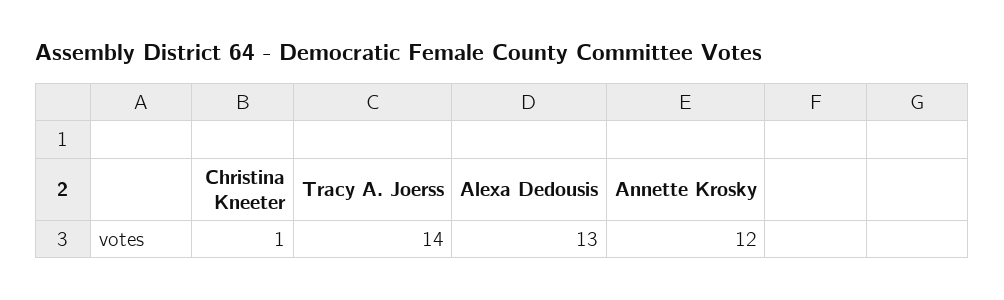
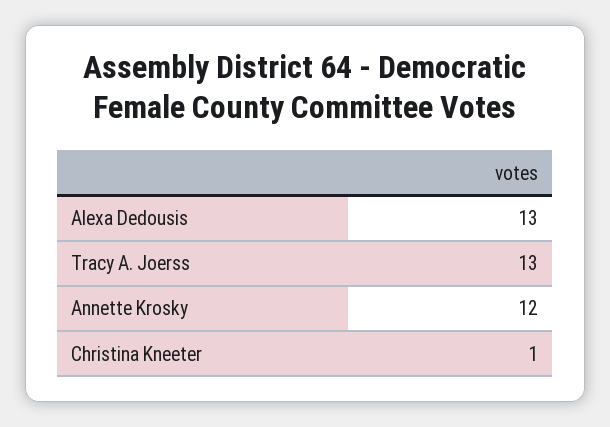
  {
    "Christina Kneeter": 1,
-   "Tracy A. Joerss": 14,
+   "Tracy A. Joerss": 13,
    "Alexa Dedousis": 13,
    "Annette Krosky": 12
  }

